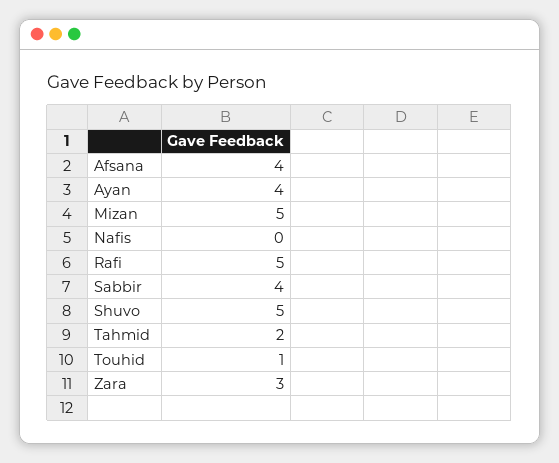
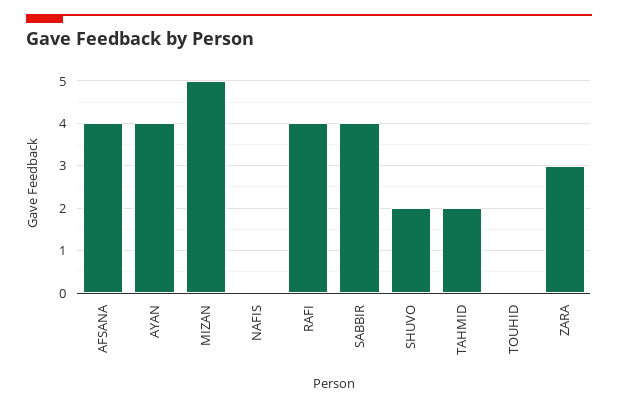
  {
    "Afsana": 4,
    "Ayan": 4,
    "Mizan": 5,
    "Nafis": 0,
-   "Rafi": 5,
+   "Rafi": 4,
    "Sabbir": 4,
-   "Shuvo": 5,
+   "Shuvo": 2,
    "Tahmid": 2,
-   "Touhid": 1,
+   "Touhid": 0,
    "Zara": 3
  }

